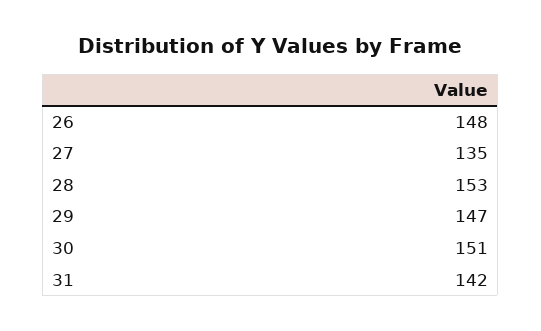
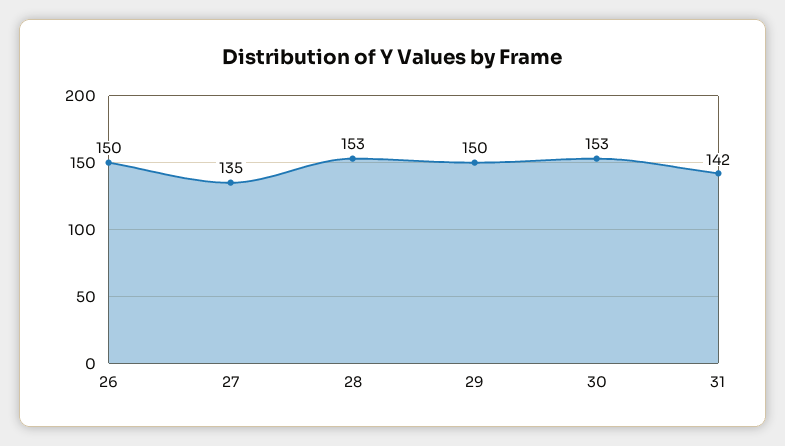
  {
-   "26": 148,
+   "26": 150,
    "27": 135,
    "28": 153,
-   "29": 147,
+   "29": 150,
-   "30": 151,
+   "30": 153,
    "31": 142
  }

